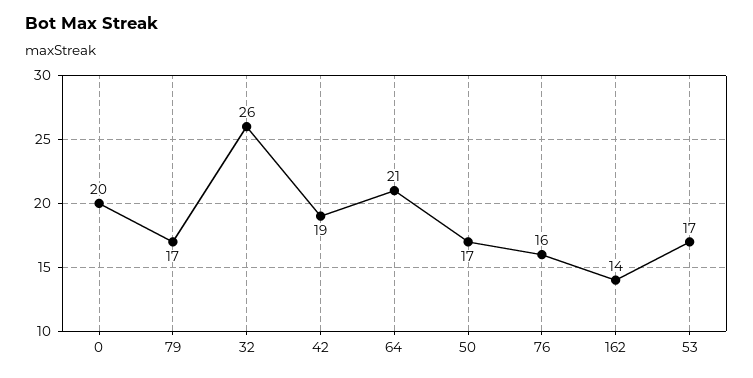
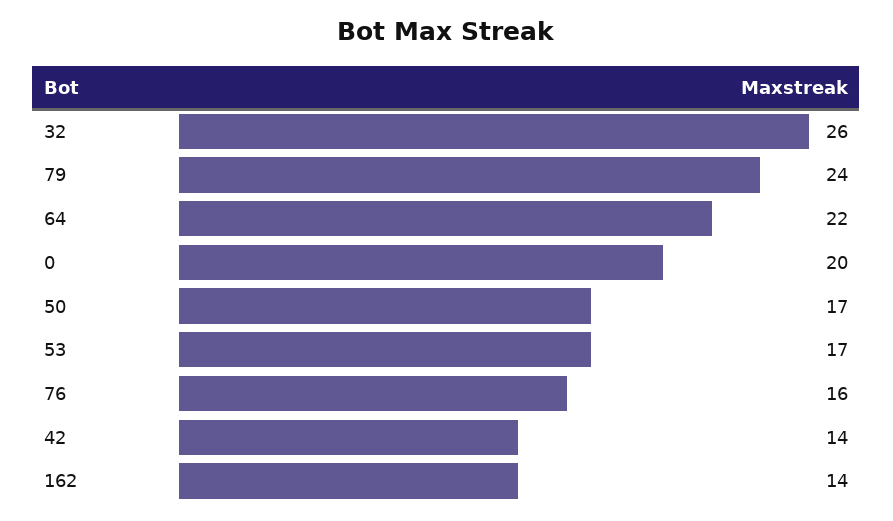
  {
    "0": 20,
-   "79": 17,
+   "79": 24,
    "32": 26,
-   "42": 19,
+   "42": 14,
-   "64": 21,
+   "64": 22,
    "50": 17,
    "76": 16,
    "162": 14,
    "53": 17
  }

